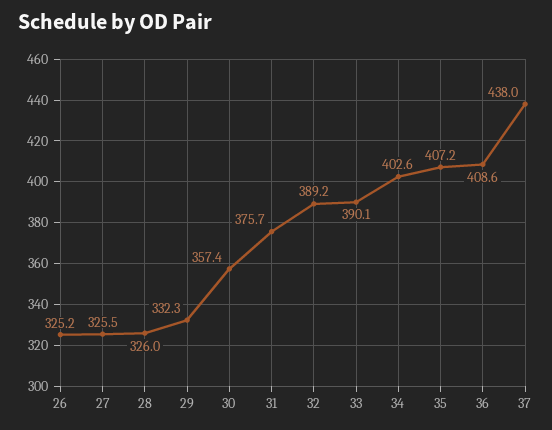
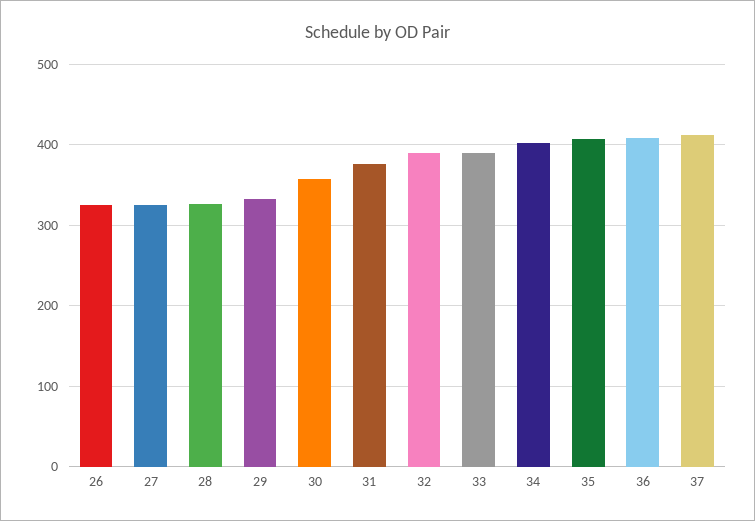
  {
    "26": 325.2,
    "27": 325.5,
    "28": 326,
    "29": 332.3,
    "30": 357.4,
    "31": 375.7,
    "32": 389.2,
    "33": 390.1,
    "34": 402.6,
    "35": 407.2,
    "36": 408.6,
-   "37": 438
+   "37": 410
  }

